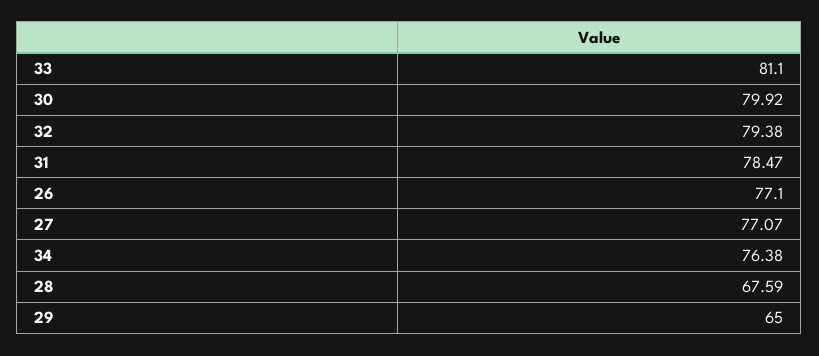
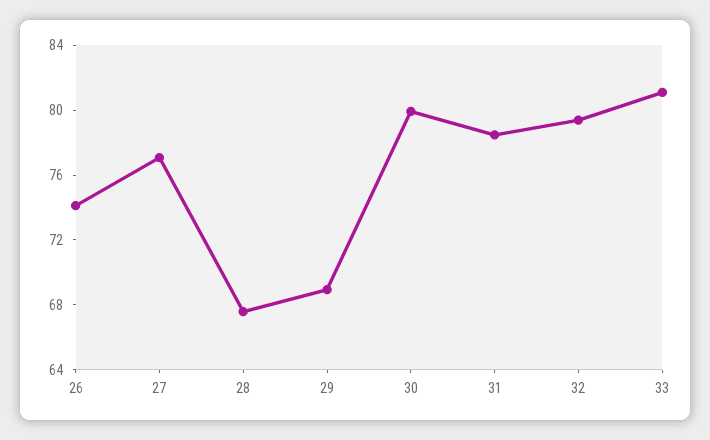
  {
    "33": 81.1,
    "30": 79.92,
    "32": 79.38,
    "31": 78.47,
-   "26": 77.1,
+   "26": 74,
    "27": 77.07,
-   "34": 76.38,
    "28": 67.59,
-   "29": 65
+   "29": 69
  }

